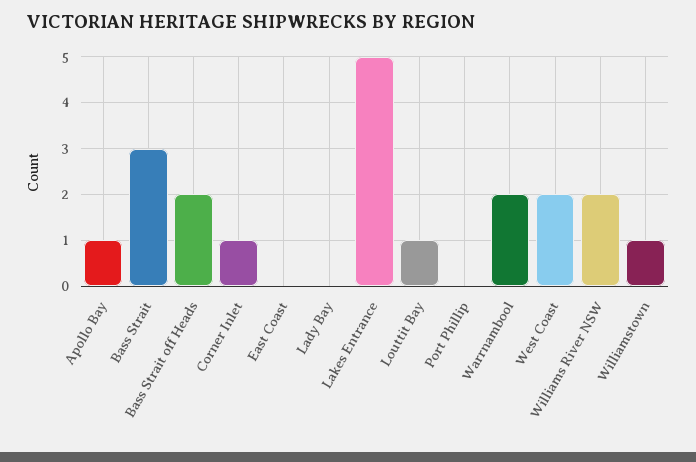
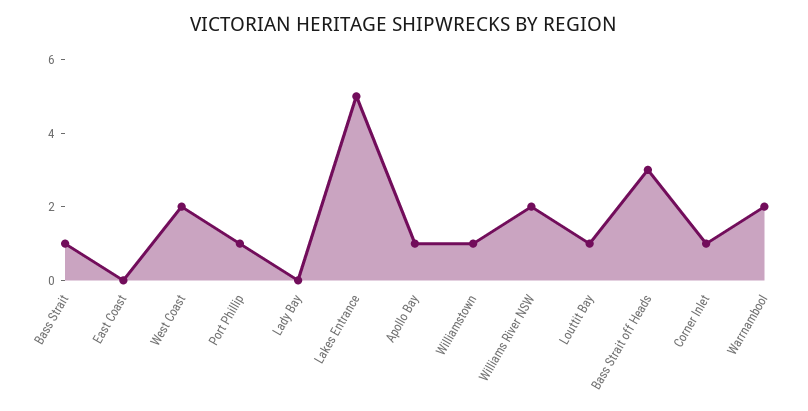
  {
    "Apollo Bay": 1,
-   "Bass Strait": 3,
+   "Bass Strait": 1,
-   "Bass Strait off Heads": 2,
+   "Bass Strait off Heads": 3,
    "Corner Inlet": 1,
    "East Coast": 0,
    "Lady Bay": 0,
    "Lakes Entrance": 5,
    "Louttit Bay": 1,
-   "Port Phillip": 0,
+   "Port Phillip": 1,
    "Warrnambool": 2,
    "West Coast": 2,
    "Williams River NSW": 2,
    "Williamstown": 1
  }

